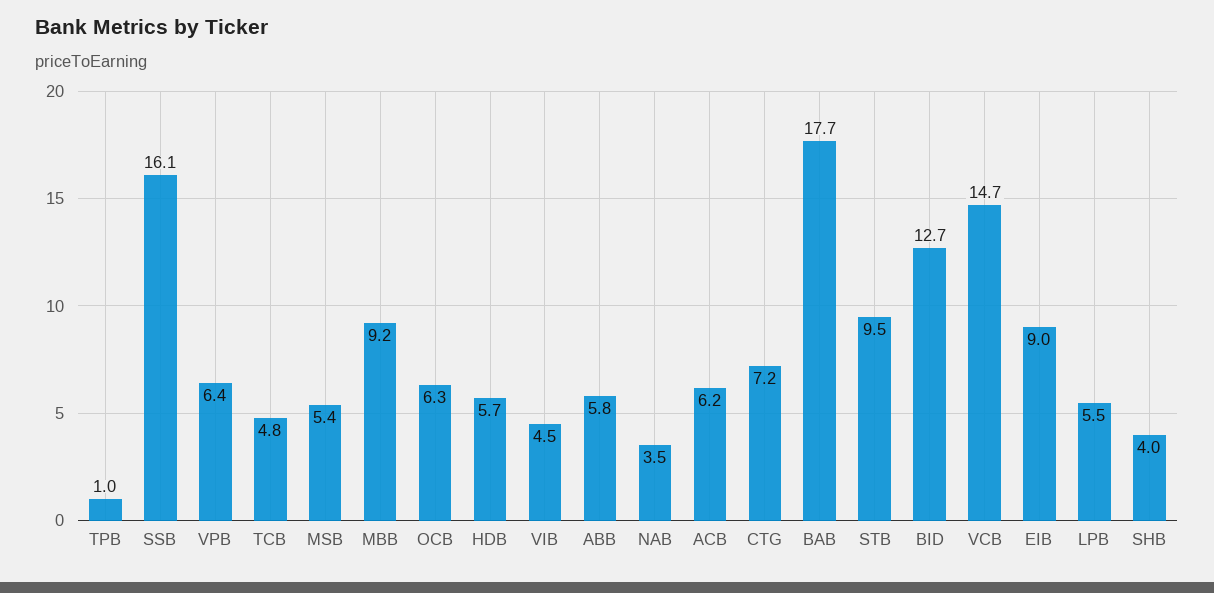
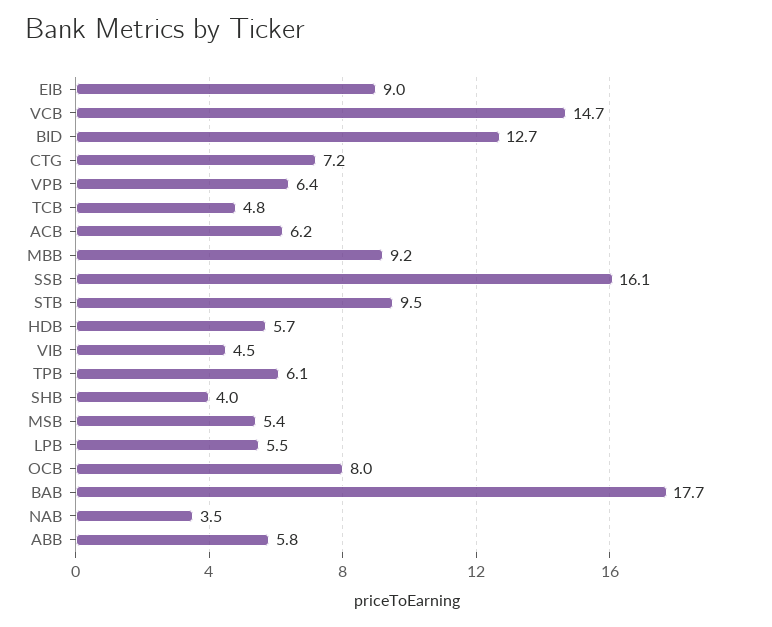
  {
-   "TPB": 1,
+   "TPB": 6.1,
    "SSB": 16.1,
    "VPB": 6.4,
    "TCB": 4.8,
    "MSB": 5.4,
    "MBB": 9.2,
-   "OCB": 6.3,
+   "OCB": 8,
    "HDB": 5.7,
    "VIB": 4.5,
    "ABB": 5.8,
    "NAB": 3.5,
    "ACB": 6.2,
    "CTG": 7.2,
    "BAB": 17.7,
    "STB": 9.5,
    "BID": 12.7,
    "VCB": 14.7,
    "EIB": 9,
    "LPB": 5.5,
    "SHB": 4
  }

